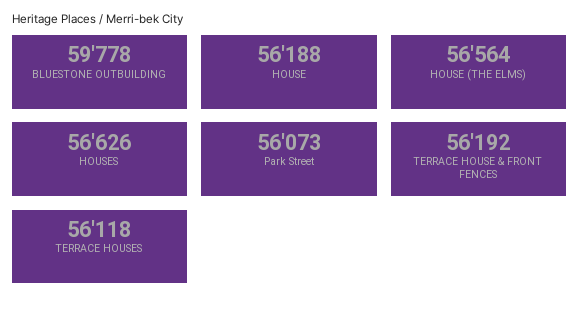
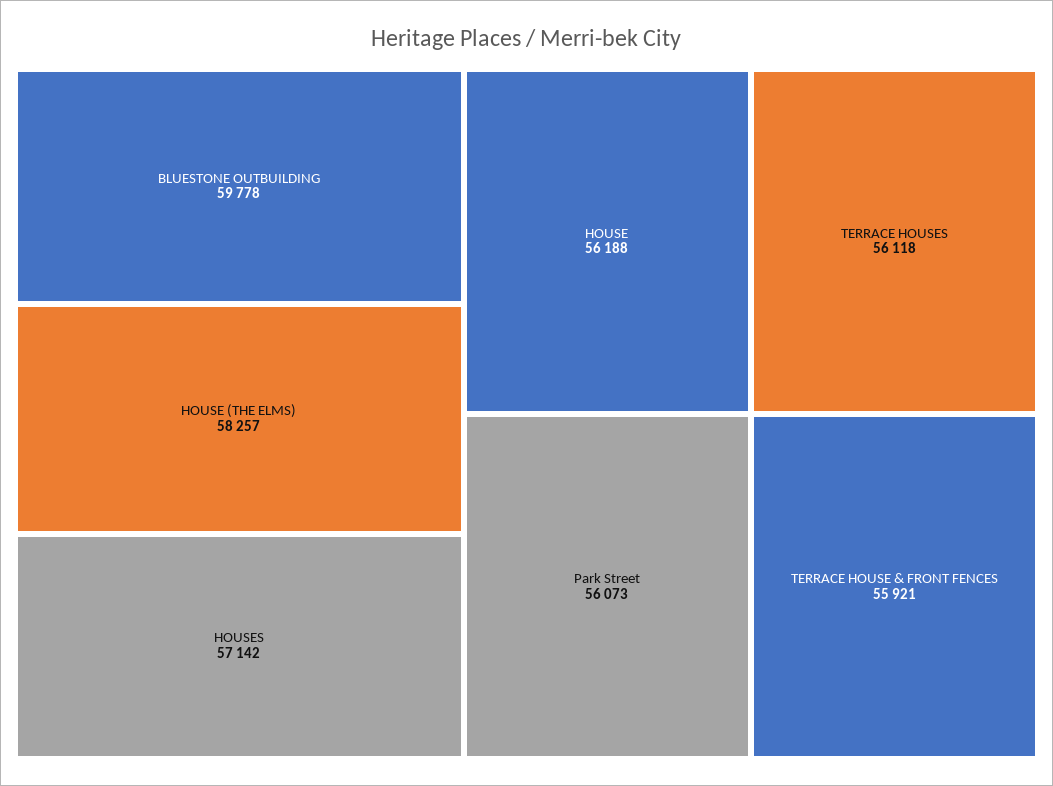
  {
    "BLUESTONE OUTBUILDING": 59778,
    "HOUSE": 56188,
-   "HOUSE (THE ELMS)": 56564,
+   "HOUSE (THE ELMS)": 58257,
-   "HOUSES": 56626,
+   "HOUSES": 57142,
    "Park Street": 56073,
-   "TERRACE HOUSE & FRONT FENCES": 56192,
+   "TERRACE HOUSE & FRONT FENCES": 55921,
    "TERRACE HOUSES": 56118
  }

